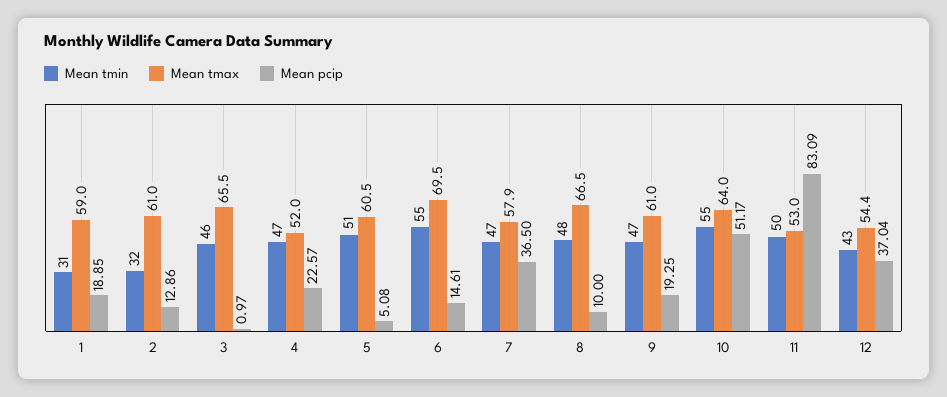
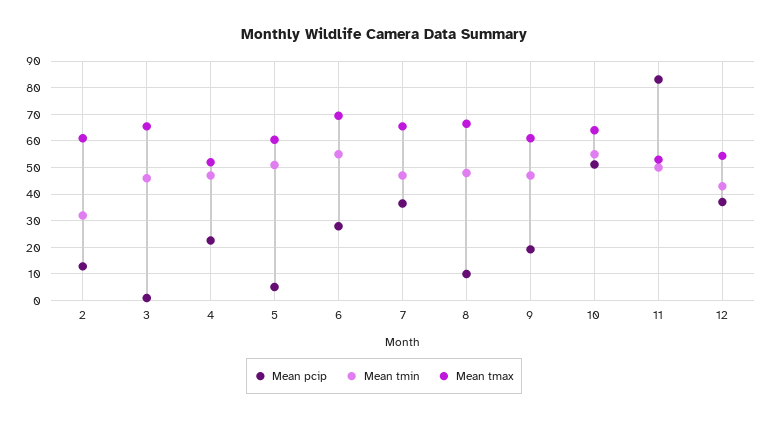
  {
    "Mean tmin": {
-     "1": 31,
      "2": 32,
      "3": 46,
      "4": 47,
      "5": 51,
      "6": 55,
      "7": 47,
      "8": 48,
      "9": 47,
      "10": 55,
      "11": 50,
      "12": 43
    },
    "Mean tmax": {
-     "1": 59,
      "2": 61,
      "3": 65.5,
      "4": 52,
      "5": 60.5,
      "6": 69.5,
-     "7": 57.9,
+     "7": 65,
      "8": 66.5,
      "9": 61,
      "10": 64,
      "11": 53,
      "12": 54.4
    },
    "Mean pcip": {
-     "1": 18.85,
      "2": 12.86,
      "3": 0.97,
      "4": 22.57,
      "5": 5.08,
-     "6": 14.61,
+     "6": 27.5,
      "7": 36.5,
      "8": 10,
      "9": 19.25,
      "10": 51.17,
      "11": 83.09,
      "12": 37.04
    }
  }

